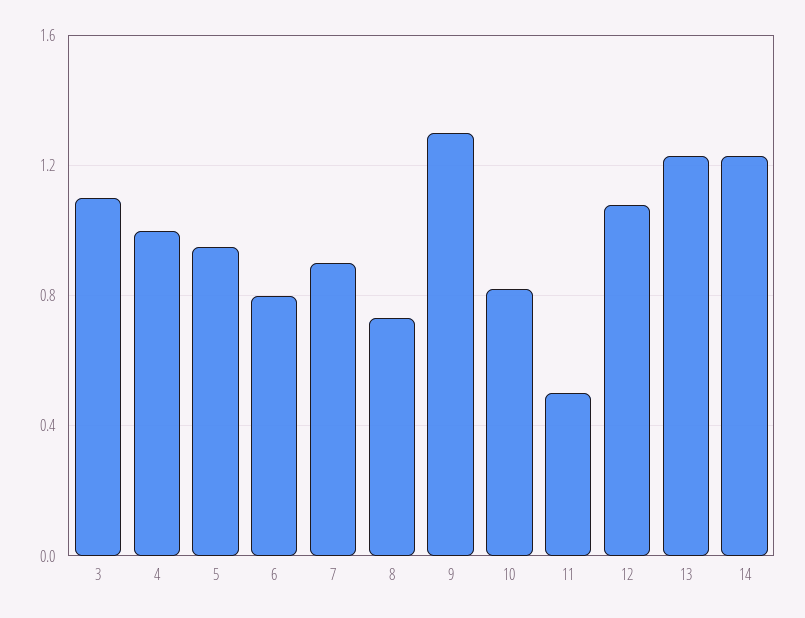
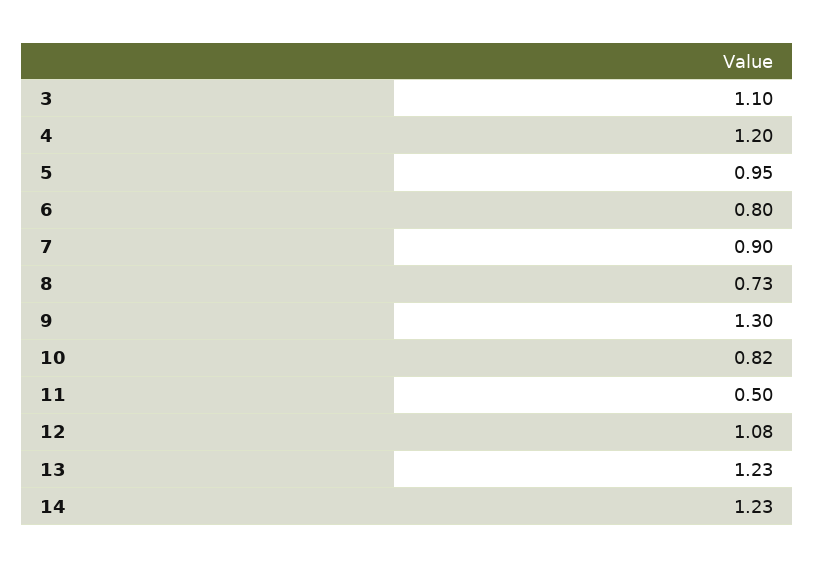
  {
    "3": 1.1,
-   "4": 1,
+   "4": 1.2,
    "5": 0.95,
    "6": 0.8,
    "7": 0.9,
    "8": 0.73,
    "9": 1.3,
    "10": 0.82,
    "11": 0.5,
    "12": 1.08,
    "13": 1.23,
    "14": 1.23
  }

